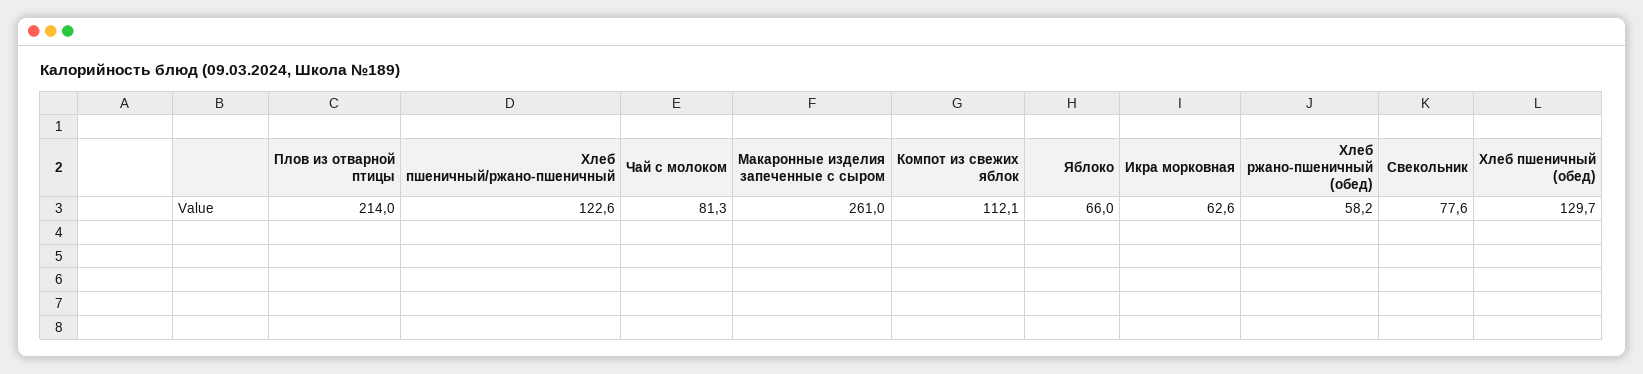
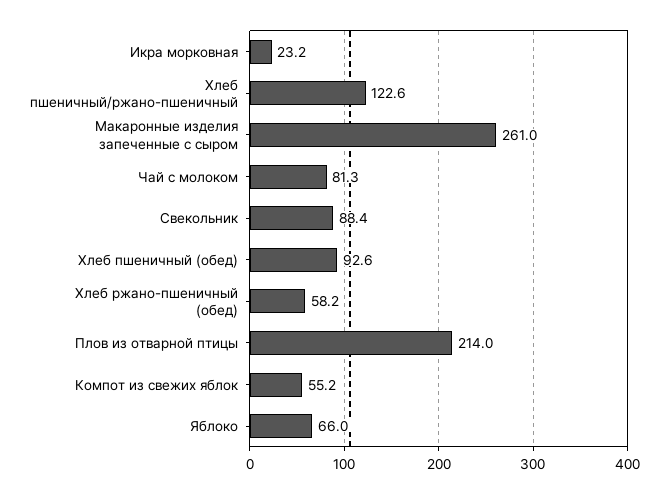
  {
    "Плов из отварной птицы": 214,
    "Хлеб пшеничный/ржано-пшеничный": 122.6,
    "Чай с молоком": 81.3,
    "Макаронные изделия запеченные с сыром": 261,
-   "Компот из свежих яблок": 112.1,
+   "Компот из свежих яблок": 55.2,
    "Яблоко": 66,
-   "Икра морковная": 62.6,
+   "Икра морковная": 23.2,
    "Хлеб ржано-пшеничный (обед)": 58.2,
-   "Свекольник": 77.6,
+   "Свекольник": 88.4,
-   "Хлеб пшеничный (обед)": 129.7
+   "Хлеб пшеничный (обед)": 92.6
  }

